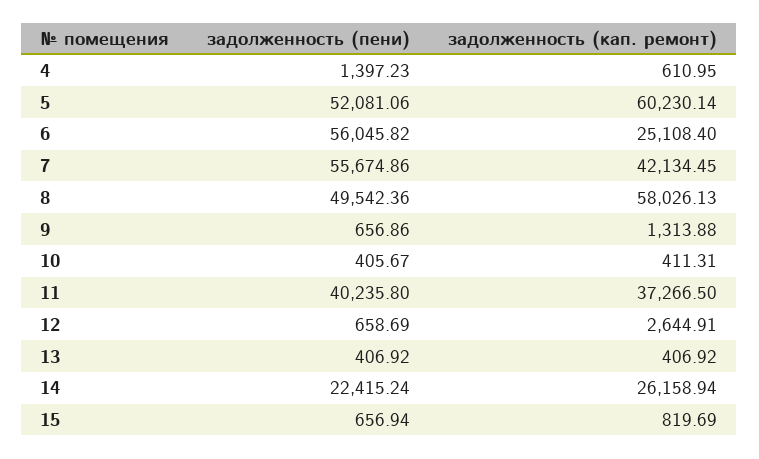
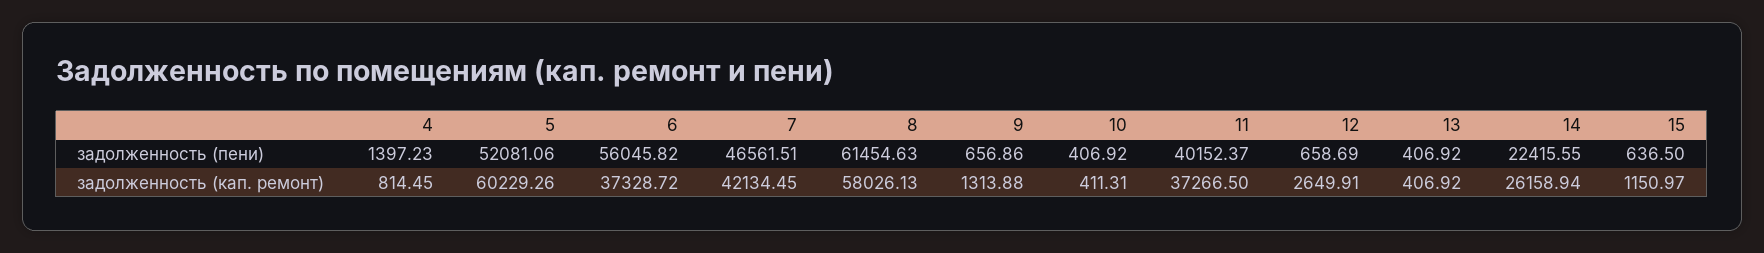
  {
    "задолженность (пени)": {
      "4": 1397.23,
      "5": 52081.06,
      "6": 56045.82,
-     "7": 55674.86,
+     "7": 46561.51,
-     "8": 49542.36,
+     "8": 61454.63,
      "9": 656.86,
-     "10": 405.67,
+     "10": 406.92,
-     "11": 40235.8,
+     "11": 40152.37,
      "12": 658.69,
      "13": 406.92,
-     "14": 22415.24,
+     "14": 22415.55,
-     "15": 656.94
+     "15": 636.5
    },
    "задолженность (кап. ремонт)": {
-     "4": 610.95,
+     "4": 814.45,
-     "5": 60230.14,
+     "5": 60229.26,
-     "6": 25108.4,
+     "6": 37328.72,
      "7": 42134.45,
      "8": 58026.13,
      "9": 1313.88,
      "10": 411.31,
      "11": 37266.5,
-     "12": 2644.91,
+     "12": 2649.91,
      "13": 406.92,
      "14": 26158.94,
-     "15": 819.69
+     "15": 1150.97
    }
  }

